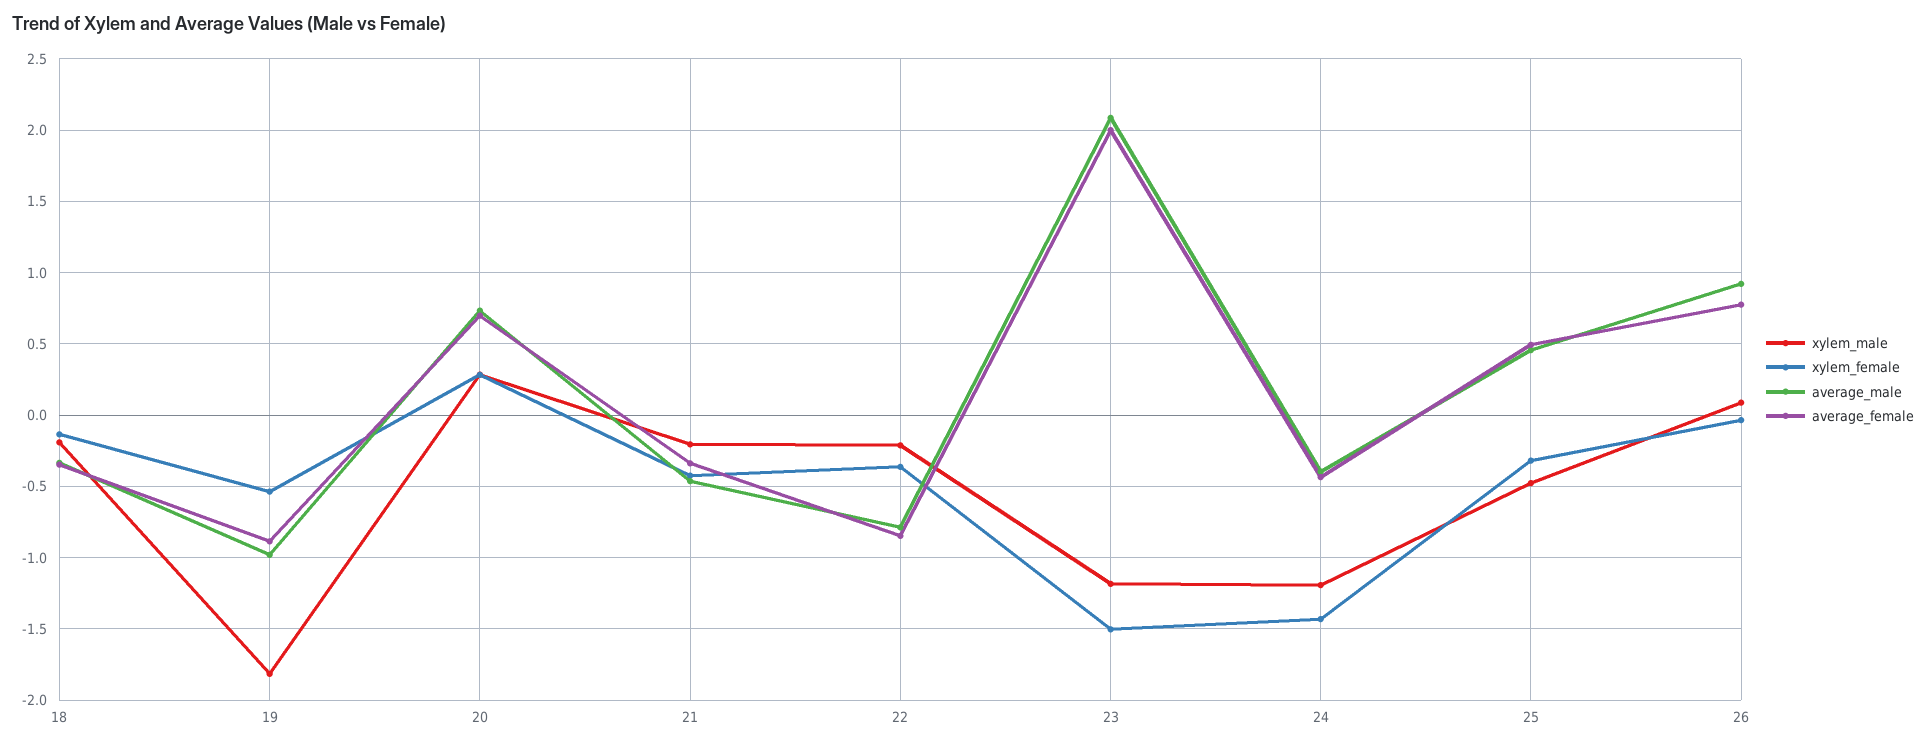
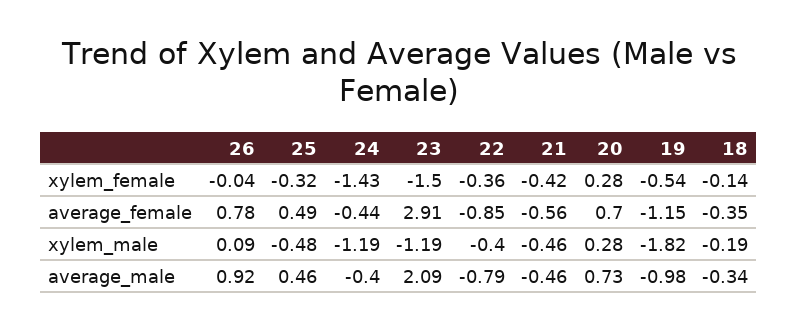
  {
    "xylem_male": {
      "18": -0.19,
      "19": -1.82,
      "20": 0.28,
-     "21": -0.2,
+     "21": -0.46,
-     "22": -0.2,
+     "22": -0.4,
      "23": -1.19,
      "24": -1.19,
      "25": -0.48,
      "26": 0.09
    },
    "xylem_female": {
      "18": -0.14,
      "19": -0.54,
      "20": 0.28,
      "21": -0.42,
      "22": -0.36,
      "23": -1.5,
      "24": -1.43,
      "25": -0.32,
      "26": -0.04
    },
    "average_male": {
      "18": -0.34,
      "19": -0.98,
      "20": 0.73,
      "21": -0.46,
      "22": -0.79,
      "23": 2.09,
      "24": -0.4,
      "25": 0.46,
      "26": 0.92
    },
    "average_female": {
      "18": -0.35,
-     "19": -0.9,
+     "19": -1.15,
      "20": 0.7,
-     "21": -0.35,
+     "21": -0.56,
      "22": -0.85,
-     "23": 2,
+     "23": 2.91,
      "24": -0.44,
      "25": 0.49,
      "26": 0.78
    }
  }

